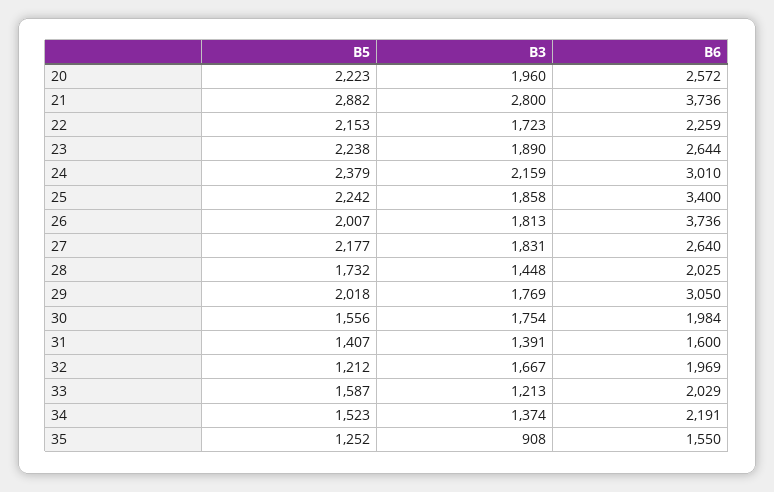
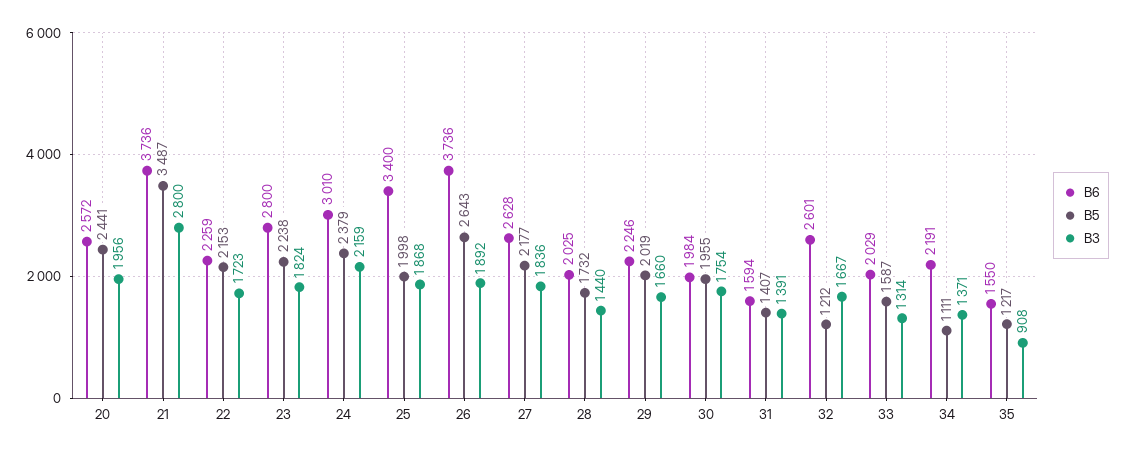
  {
    "B5": {
-     "20": 2223,
+     "20": 2441,
-     "21": 2882,
+     "21": 3487,
      "22": 2153,
      "23": 2238,
      "24": 2379,
-     "25": 2242,
+     "25": 1998,
-     "26": 2007,
+     "26": 2643,
      "27": 2177,
      "28": 1732,
-     "29": 2018,
+     "29": 2019,
-     "30": 1556,
+     "30": 1955,
      "31": 1407,
      "32": 1212,
      "33": 1587,
-     "34": 1523,
+     "34": 1111,
-     "35": 1252
+     "35": 1217
    },
    "B3": {
-     "20": 1960,
+     "20": 1956,
      "21": 2800,
      "22": 1723,
-     "23": 1890,
+     "23": 1824,
      "24": 2159,
-     "25": 1858,
+     "25": 1868,
-     "26": 1813,
+     "26": 1892,
-     "27": 1831,
+     "27": 1836,
-     "28": 1448,
+     "28": 1440,
-     "29": 1769,
+     "29": 1660,
      "30": 1754,
      "31": 1391,
      "32": 1667,
-     "33": 1213,
+     "33": 1314,
-     "34": 1374,
+     "34": 1371,
      "35": 908
    },
    "B6": {
      "20": 2572,
      "21": 3736,
      "22": 2259,
-     "23": 2644,
+     "23": 2800,
      "24": 3010,
      "25": 3400,
      "26": 3736,
-     "27": 2640,
+     "27": 2628,
      "28": 2025,
-     "29": 3050,
+     "29": 2246,
      "30": 1984,
-     "31": 1600,
+     "31": 1594,
-     "32": 1969,
+     "32": 2601,
      "33": 2029,
      "34": 2191,
      "35": 1550
    }
  }

